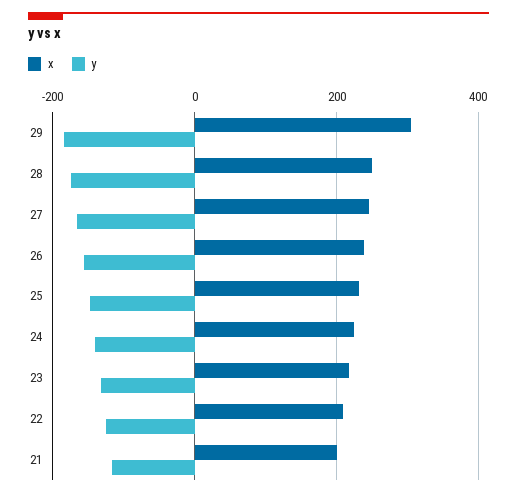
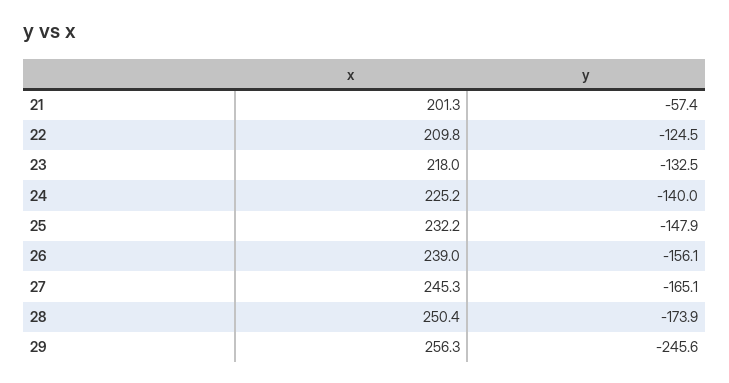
  {
    "x": {
-     "29": 300,
+     "29": 256.3,
      "28": 250.4,
      "27": 245.3,
      "26": 239,
      "25": 232.2,
      "24": 225.2,
      "23": 218,
      "22": 209.8,
      "21": 201.3
    },
    "y": {
-     "29": -180,
+     "29": -245.6,
      "28": -173.9,
      "27": -165.1,
      "26": -156.1,
      "25": -147.9,
      "24": -140,
      "23": -132.5,
      "22": -124.5,
-     "21": -120
+     "21": -57.4
    }
  }

